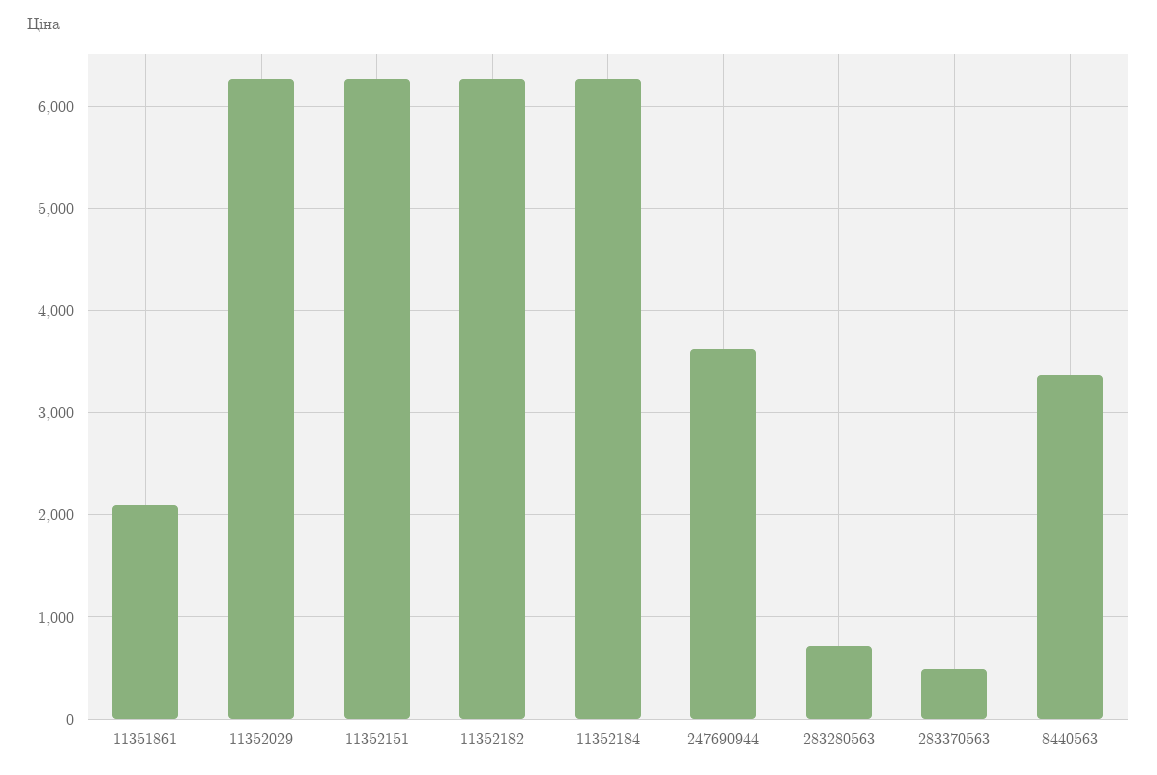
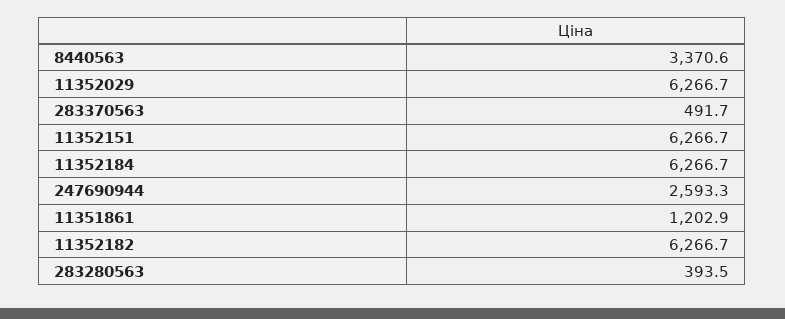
  {
-   "11351861": 2100,
+   "11351861": 1202.9,
    "11352029": 6266.7,
    "11352151": 6266.7,
    "11352182": 6266.7,
    "11352184": 6266.7,
-   "247690944": 3600,
+   "247690944": 2593.3,
-   "283280563": 700,
+   "283280563": 393.5,
    "283370563": 491.7,
    "8440563": 3370.6
  }

